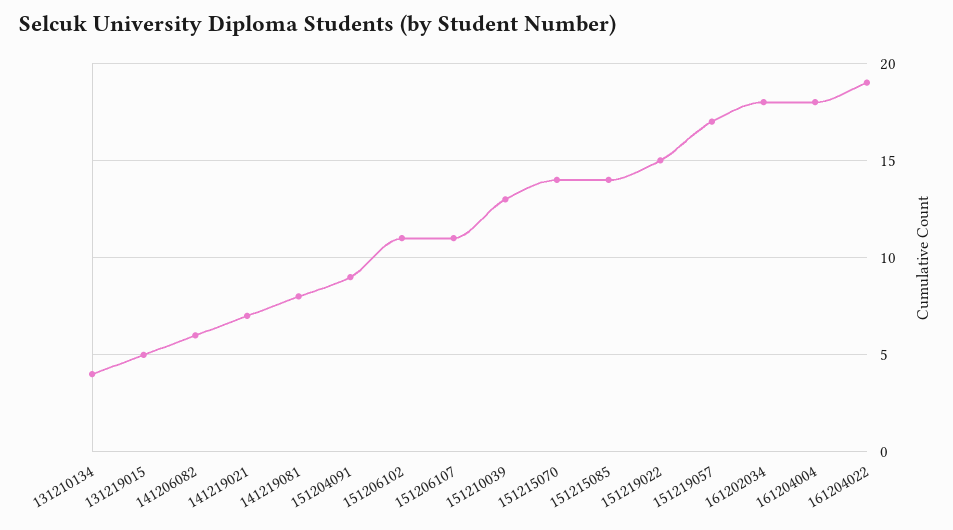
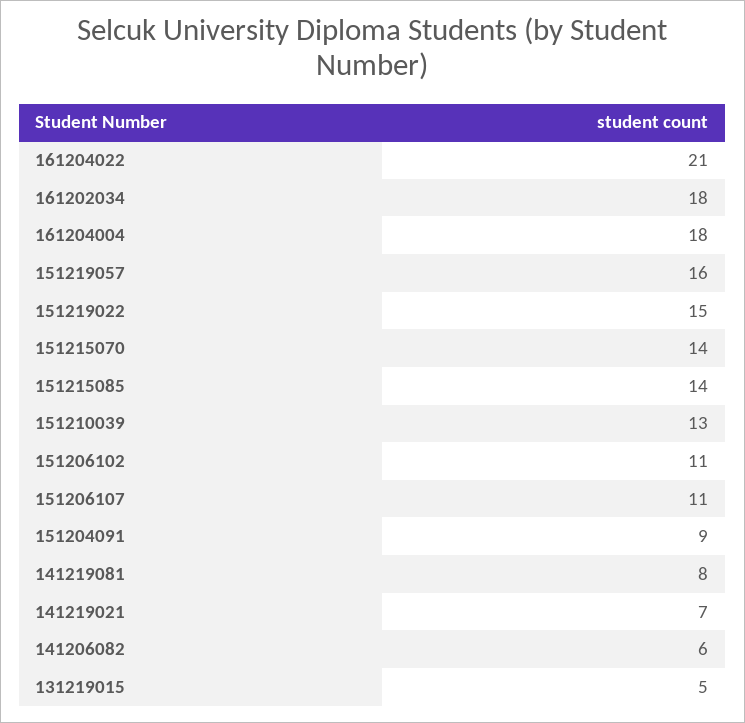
  {
-   "131210134": 4,
    "131219015": 5,
    "141206082": 6,
    "141219021": 7,
    "141219081": 8,
    "151204091": 9,
    "151206102": 11,
    "151206107": 11,
    "151210039": 13,
    "151215070": 14,
    "151215085": 14,
    "151219022": 15,
-   "151219057": 17,
+   "151219057": 16,
    "161202034": 18,
    "161204004": 18,
-   "161204022": 19
+   "161204022": 21
  }

